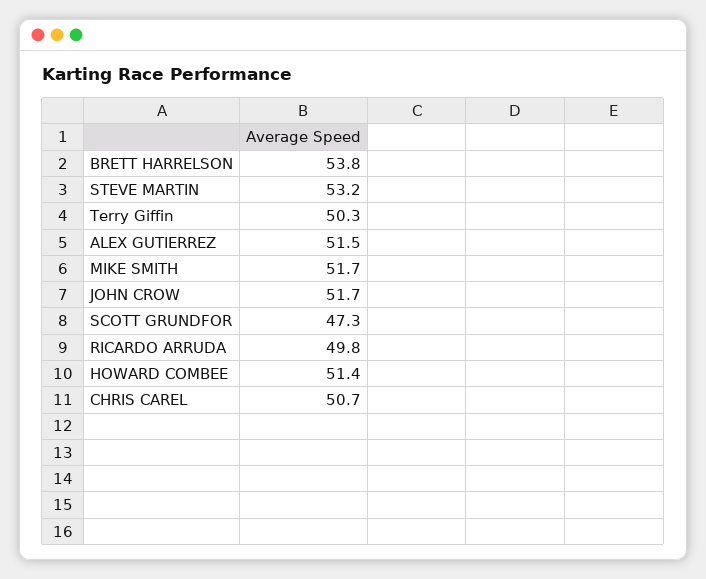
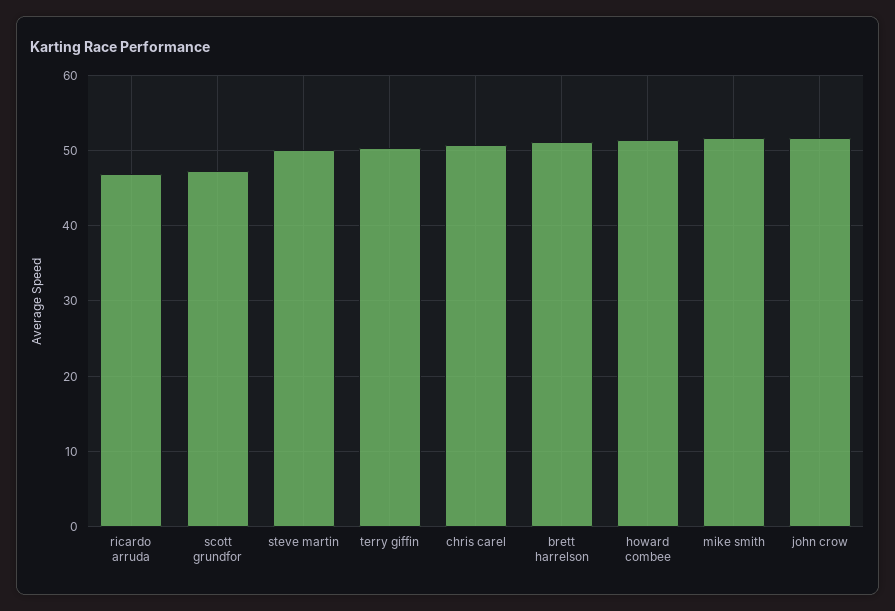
  {
-   "BRETT HARRELSON": 53.8,
+   "BRETT HARRELSON": 51,
-   "STEVE MARTIN": 53.2,
+   "STEVE MARTIN": 50,
    "Terry Giffin": 50.3,
-   "ALEX GUTIERREZ": 51.5,
    "MIKE SMITH": 51.7,
    "JOHN CROW": 51.7,
    "SCOTT GRUNDFOR": 47.3,
-   "RICARDO ARRUDA": 49.8,
+   "RICARDO ARRUDA": 47,
    "HOWARD COMBEE": 51.4,
    "CHRIS CAREL": 50.7
  }

